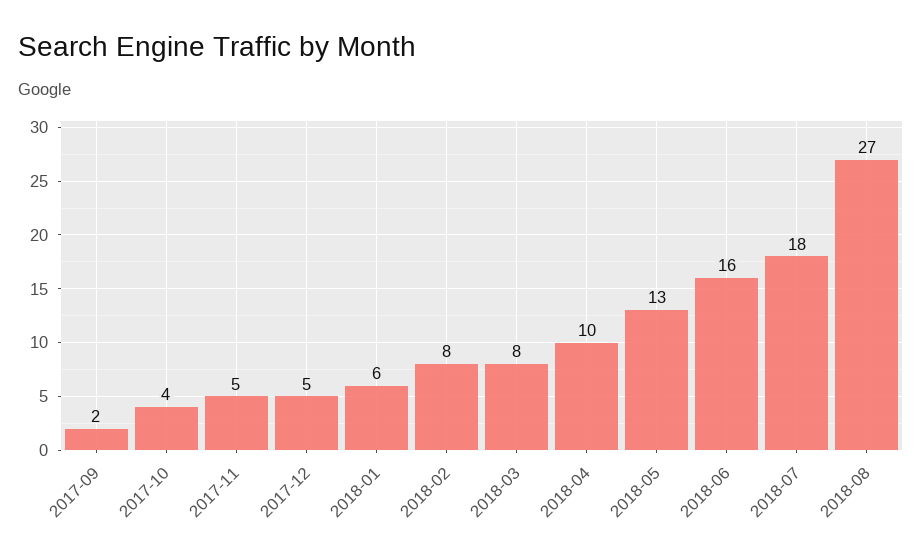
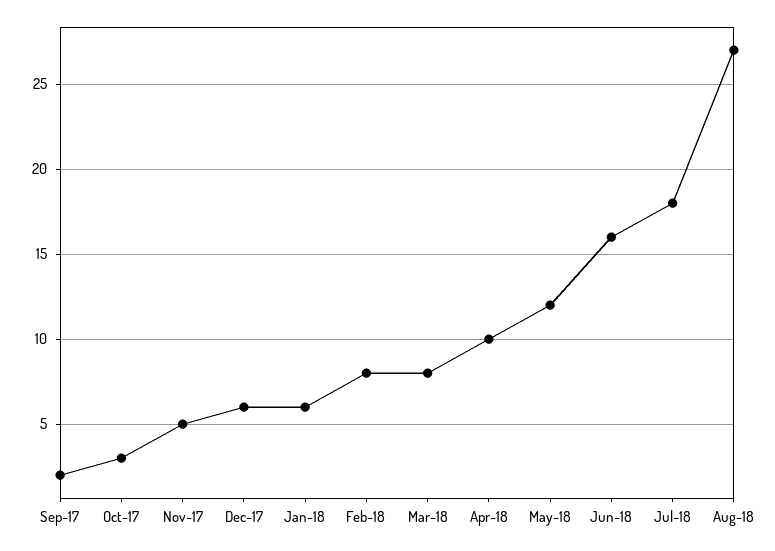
  {
    "2017-09": 2,
-   "2017-10": 4,
+   "2017-10": 3,
    "2017-11": 5,
-   "2017-12": 5,
+   "2017-12": 6,
    "2018-01": 6,
    "2018-02": 8,
    "2018-03": 8,
    "2018-04": 10,
-   "2018-05": 13,
+   "2018-05": 12,
    "2018-06": 16,
    "2018-07": 18,
    "2018-08": 27
  }

